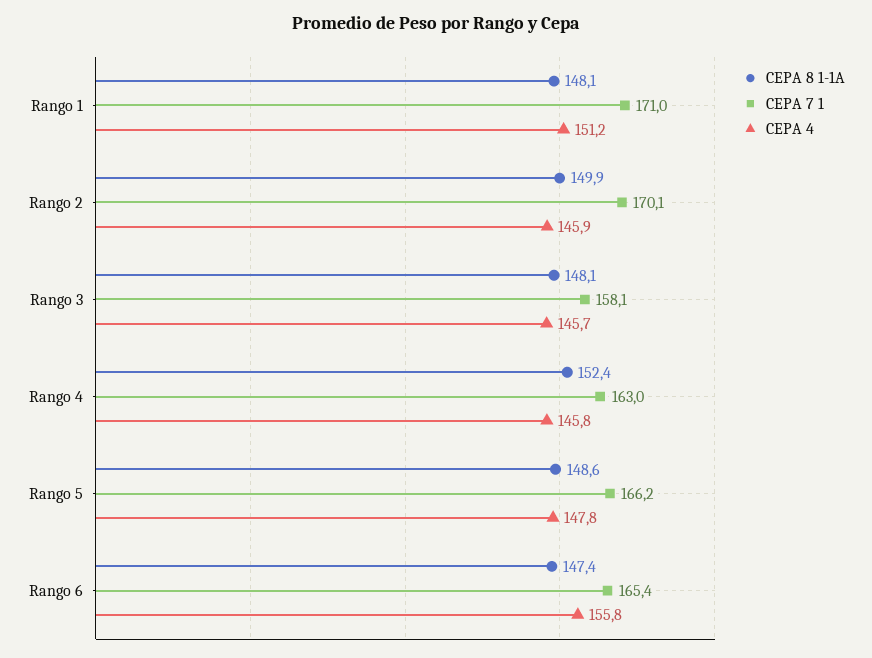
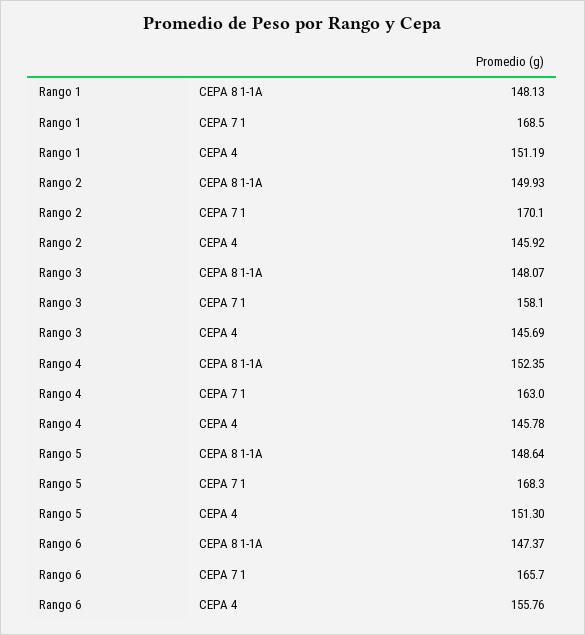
  {
    "CEPA 8 1-1A": {
      "Rango 1": 148.13,
      "Rango 2": 149.93,
      "Rango 3": 148.07,
      "Rango 4": 152.35,
      "Rango 5": 148.64,
      "Rango 6": 147.37
    },
    "CEPA 7 1": {
-     "Rango 1": 171,
+     "Rango 1": 168.5,
      "Rango 2": 170.1,
      "Rango 3": 158.1,
      "Rango 4": 163,
-     "Rango 5": 166.2,
+     "Rango 5": 168.3,
-     "Rango 6": 165.4
+     "Rango 6": 165.7
    },
    "CEPA 4": {
      "Rango 1": 151.19,
      "Rango 2": 145.92,
      "Rango 3": 145.69,
      "Rango 4": 145.78,
-     "Rango 5": 147.8,
+     "Rango 5": 151.3,
      "Rango 6": 155.76
    }
  }

